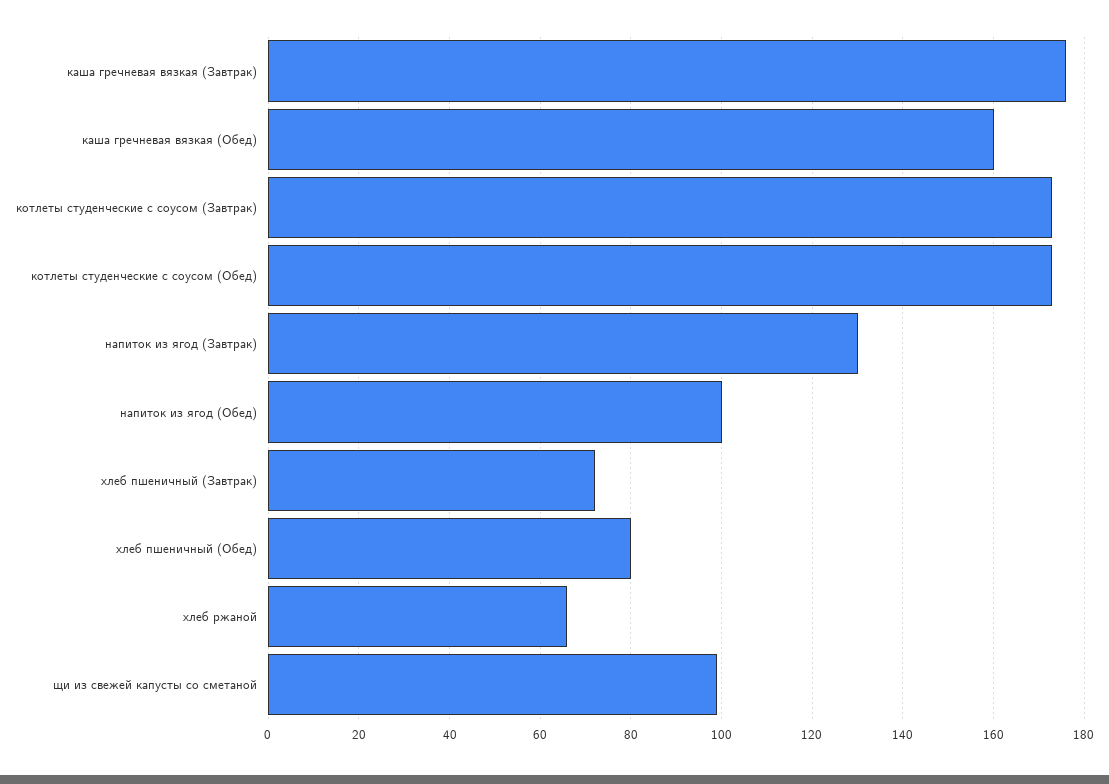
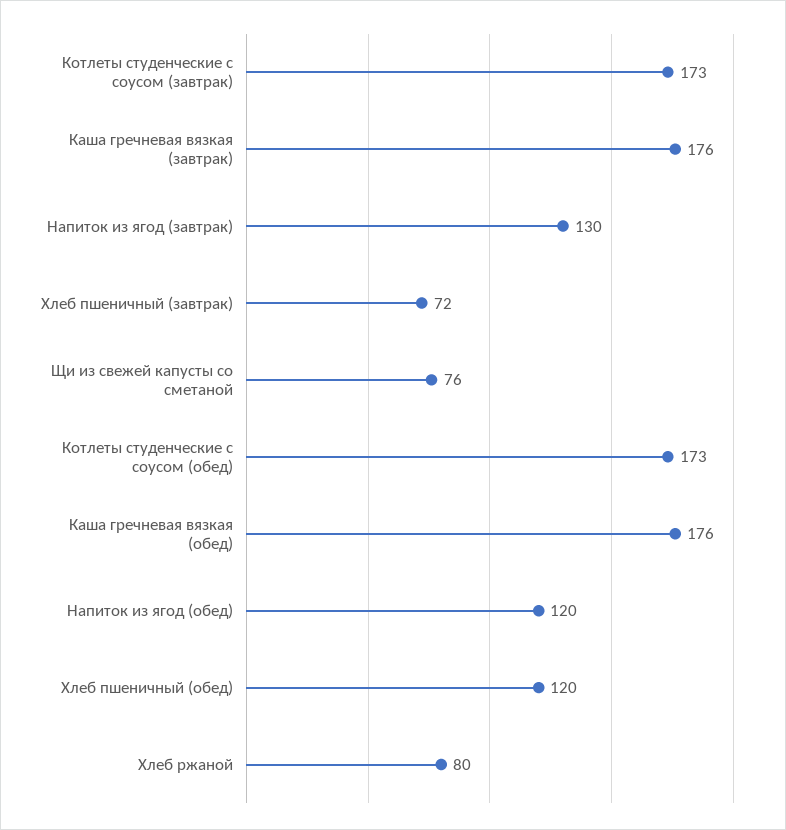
  {
    "каша гречневая вязкая (Завтрак)": 176,
-   "каша гречневая вязкая (Обед)": 160,
+   "каша гречневая вязкая (Обед)": 176,
    "котлеты студенческие с соусом (Завтрак)": 173,
    "котлеты студенческие с соусом (Обед)": 173,
    "напиток из ягод (Завтрак)": 130,
-   "напиток из ягод (Обед)": 100,
+   "напиток из ягод (Обед)": 120,
    "хлеб пшеничный (Завтрак)": 72,
-   "хлеб пшеничный (Обед)": 80,
+   "хлеб пшеничный (Обед)": 120,
-   "хлеб ржаной": 65,
+   "хлеб ржаной": 80,
-   "щи из свежей капусты со сметаной": 100
+   "щи из свежей капусты со сметаной": 76
  }

